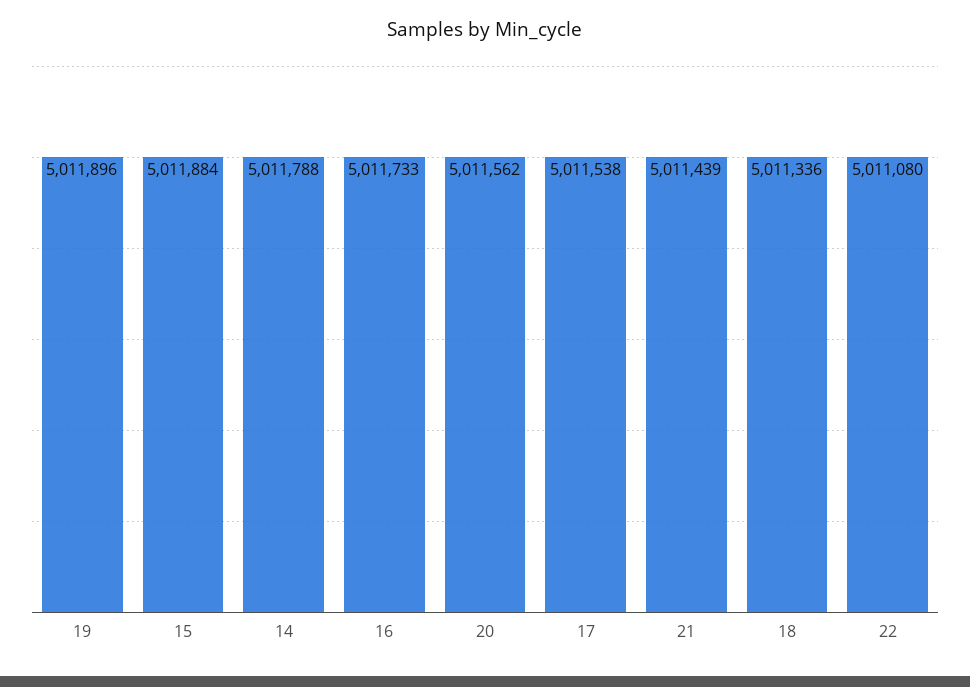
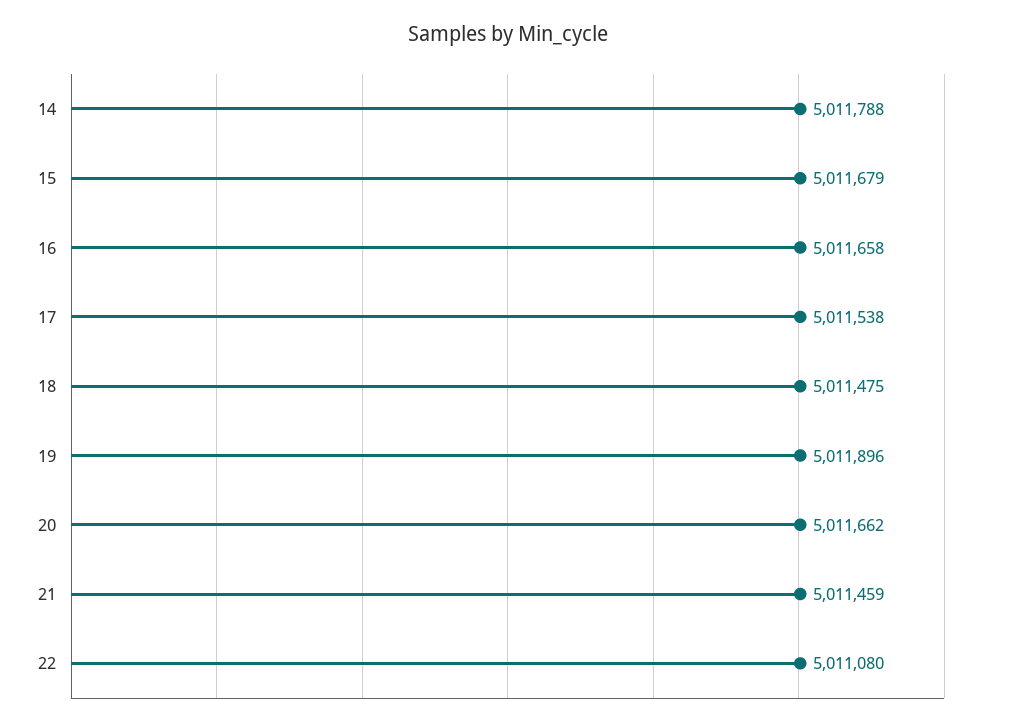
  {
    "19": 5011896,
-   "15": 5011884,
+   "15": 5011679,
    "14": 5011788,
-   "16": 5011733,
+   "16": 5011658,
-   "20": 5011562,
+   "20": 5011662,
    "17": 5011538,
-   "21": 5011439,
+   "21": 5011459,
-   "18": 5011336,
+   "18": 5011475,
    "22": 5011080
  }

